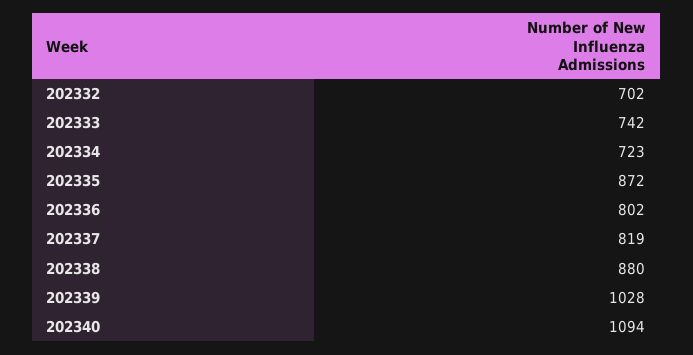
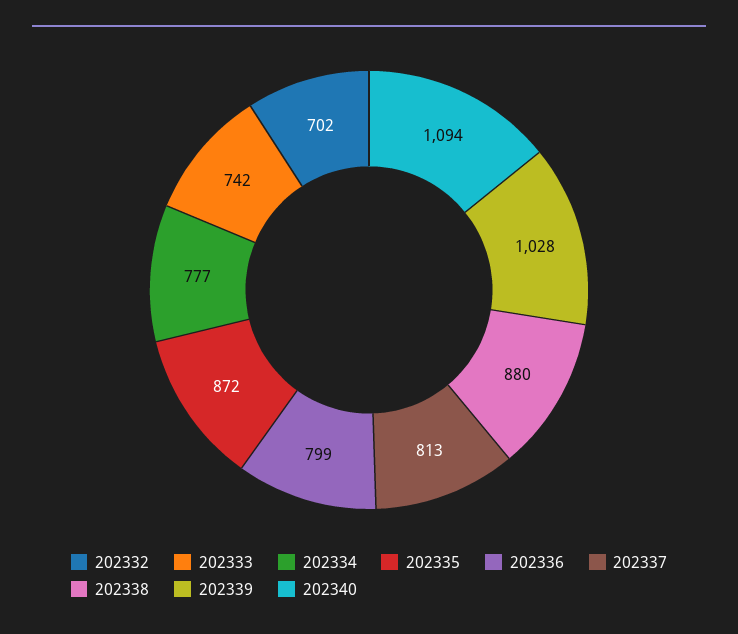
  {
    "202332": 702,
    "202333": 742,
-   "202334": 723,
+   "202334": 777,
    "202335": 872,
-   "202336": 802,
+   "202336": 799,
-   "202337": 819,
+   "202337": 813,
    "202338": 880,
    "202339": 1028,
    "202340": 1094
  }

